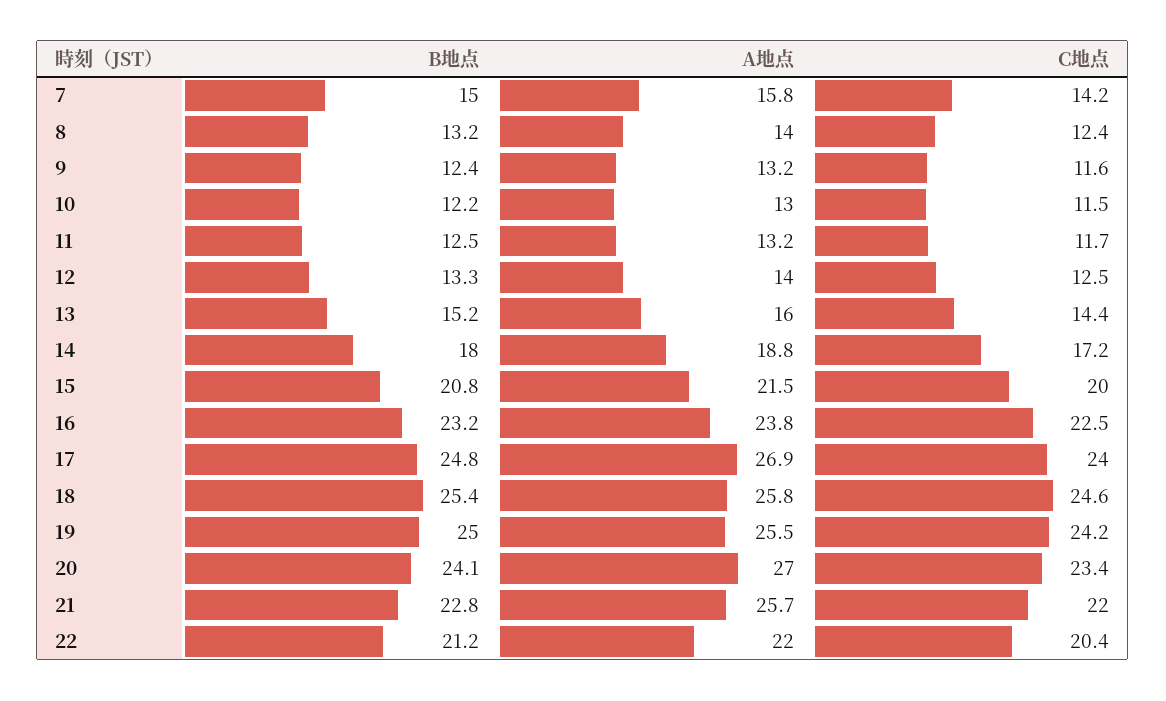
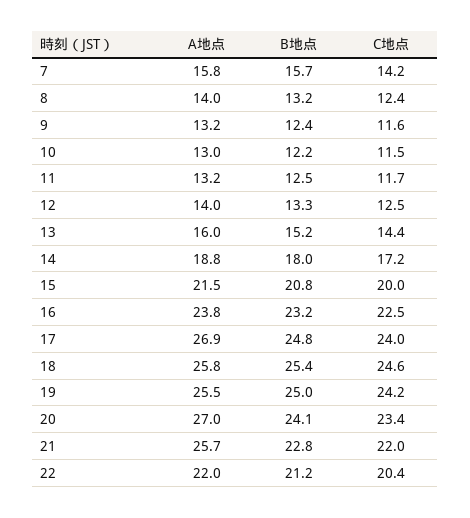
  {
    "B地点": {
-     "7": 15,
+     "7": 15.7,
      "8": 13.2,
      "9": 12.4,
      "10": 12.2,
      "11": 12.5,
      "12": 13.3,
      "13": 15.2,
      "14": 18,
      "15": 20.8,
      "16": 23.2,
      "17": 24.8,
      "18": 25.4,
      "19": 25,
      "20": 24.1,
      "21": 22.8,
      "22": 21.2
    },
    "A地点": {
      "7": 15.8,
      "8": 14,
      "9": 13.2,
      "10": 13,
      "11": 13.2,
      "12": 14,
      "13": 16,
      "14": 18.8,
      "15": 21.5,
      "16": 23.8,
      "17": 26.9,
      "18": 25.8,
      "19": 25.5,
      "20": 27,
      "21": 25.7,
      "22": 22
    },
    "C地点": {
      "7": 14.2,
      "8": 12.4,
      "9": 11.6,
      "10": 11.5,
      "11": 11.7,
      "12": 12.5,
      "13": 14.4,
      "14": 17.2,
      "15": 20,
      "16": 22.5,
      "17": 24,
      "18": 24.6,
      "19": 24.2,
      "20": 23.4,
      "21": 22,
      "22": 20.4
    }
  }

